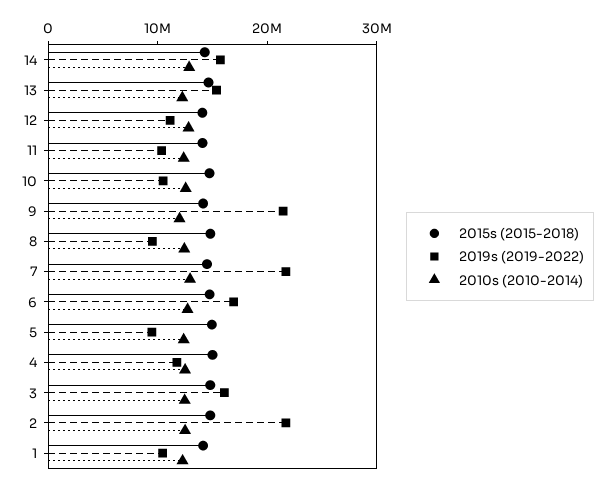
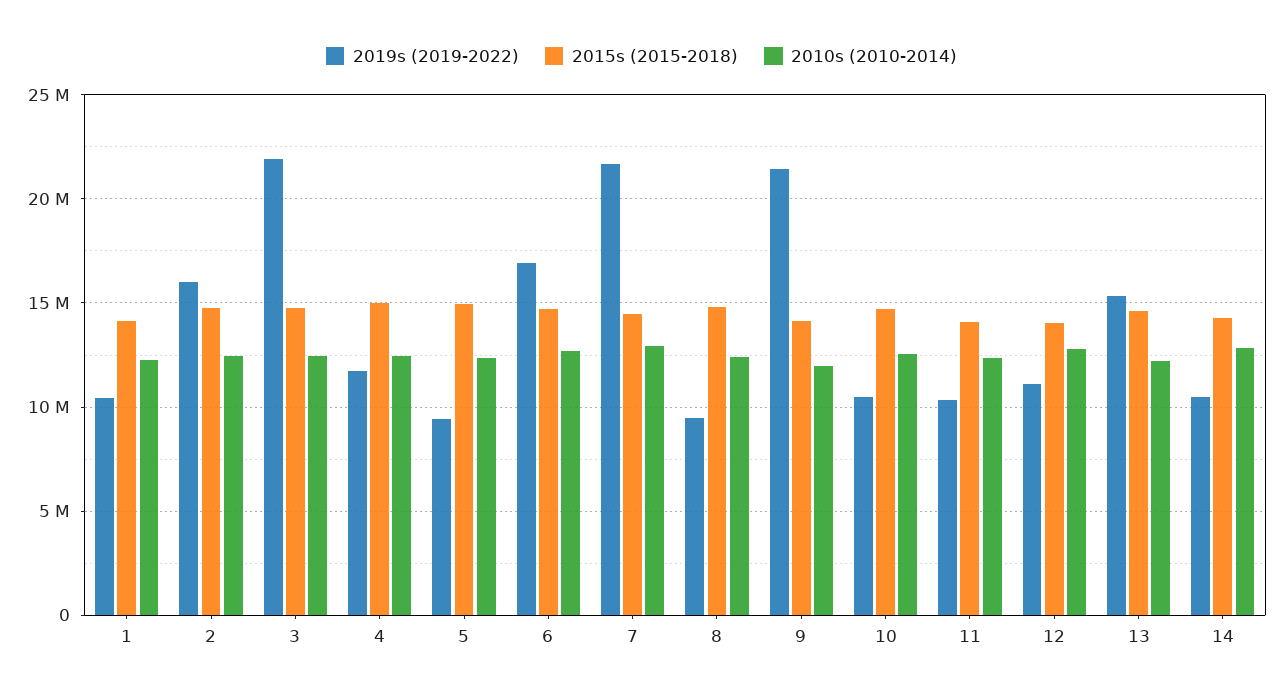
  {
    "2015s (2015-2018)": {
      "14": 14500000,
      "13": 14500000,
      "12": 14000000,
      "11": 14000000,
      "10": 14500000,
      "9": 14000000,
      "8": 15000000,
      "7": 14500000,
      "6": 14500000,
      "5": 15000000,
      "4": 15000000,
      "3": 15000000,
      "2": 15000000,
      "1": 14000000
    },
    "2019s (2019-2022)": {
-     "14": 16000000,
+     "14": 10500000,
      "13": 15500000,
      "12": 11000000,
      "11": 10500000,
      "10": 10500000,
      "9": 21500000,
      "8": 9500000,
      "7": 21500000,
      "6": 17000000,
      "5": 9500000,
      "4": 11500000,
-     "3": 16000000,
+     "3": 22000000,
-     "2": 22000000,
+     "2": 16000000,
      "1": 10500000
    },
    "2010s (2010-2014)": {
      "14": 13000000,
      "13": 12000000,
      "12": 13000000,
      "11": 12500000,
      "10": 12500000,
      "9": 12000000,
      "8": 12500000,
      "7": 13000000,
      "6": 12500000,
      "5": 12500000,
      "4": 12500000,
      "3": 12500000,
      "2": 12500000,
      "1": 12000000
    }
  }

